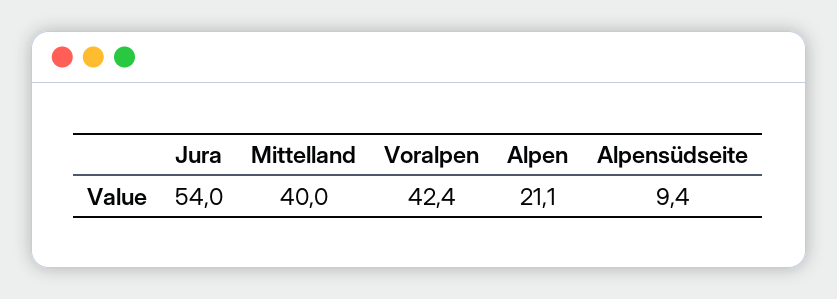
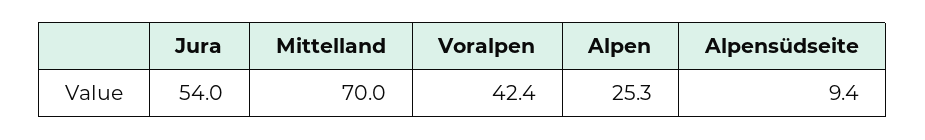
  {
    "Jura": 54,
-   "Mittelland": 40,
+   "Mittelland": 70,
    "Voralpen": 42.4,
-   "Alpen": 21.1,
+   "Alpen": 25.3,
    "Alpensüdseite": 9.4
  }

